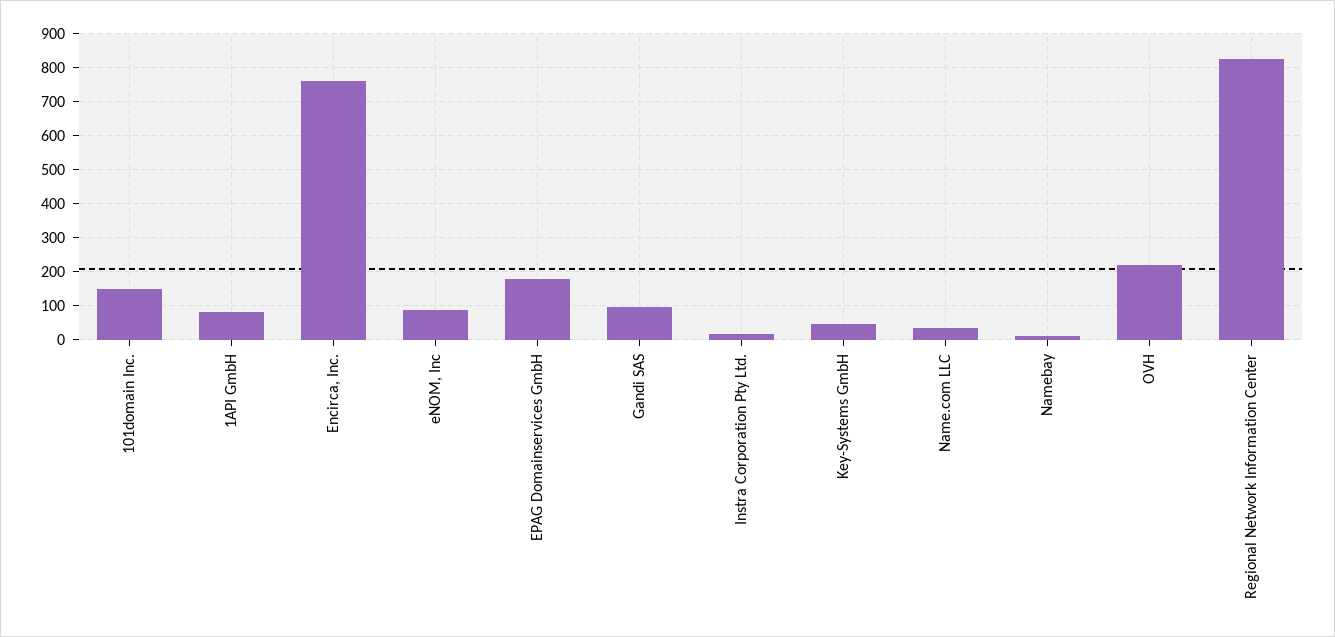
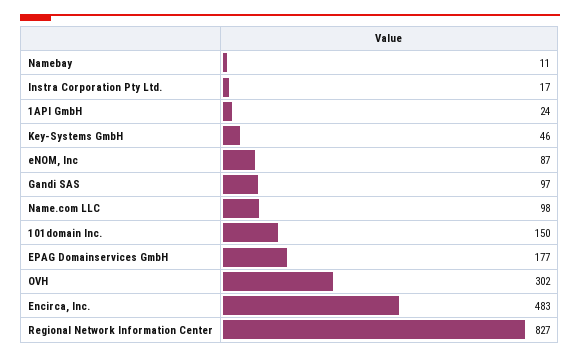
  {
    "101domain Inc.": 150,
-   "1API GmbH": 80,
+   "1API GmbH": 24,
-   "Encirca, Inc.": 760,
+   "Encirca, Inc.": 483,
    "eNOM, Inc": 87,
    "EPAG Domainservices GmbH": 177,
    "Gandi SAS": 97,
    "Instra Corporation Pty Ltd.": 17,
    "Key-Systems GmbH": 46,
-   "Name.com LLC": 40,
+   "Name.com LLC": 98,
    "Namebay": 11,
-   "OVH": 220,
+   "OVH": 302,
    "Regional Network Information Center": 827
  }

